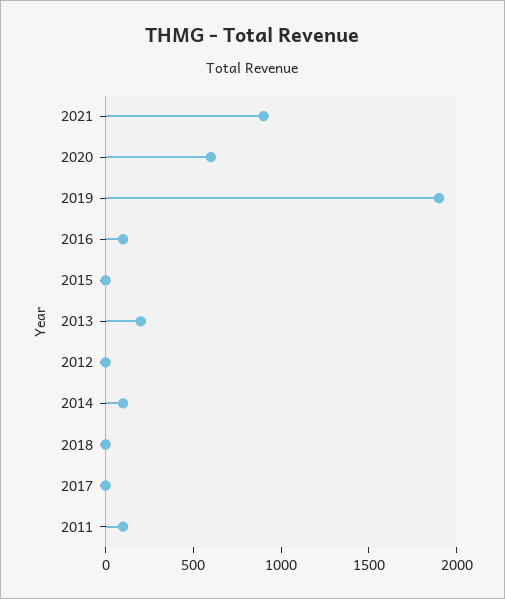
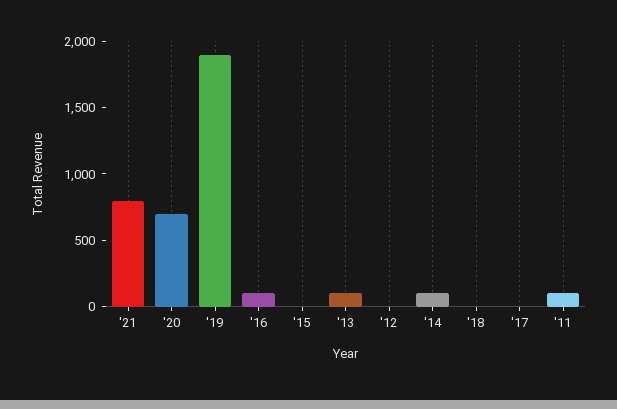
  {
-   "2021": 900,
+   "2021": 800,
-   "2020": 600,
+   "2020": 700,
    "2019": 1900,
    "2016": 100,
    "2015": 0,
-   "2013": 200,
+   "2013": 100,
    "2012": 0,
    "2014": 100,
    "2018": 0,
    "2017": 0,
    "2011": 100
  }

